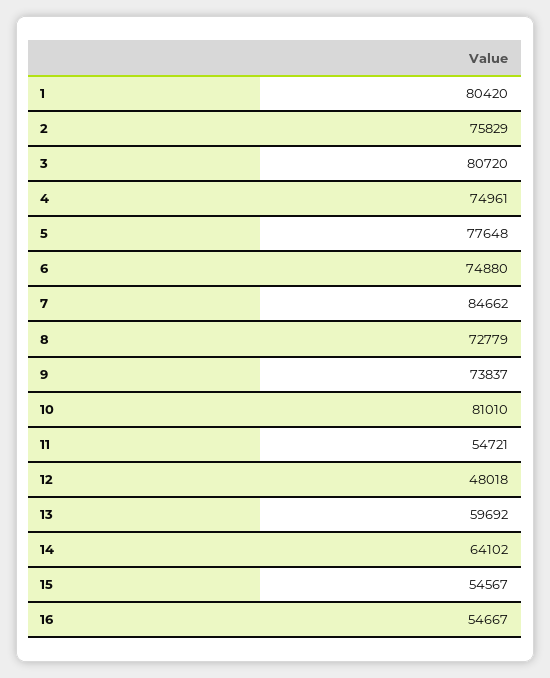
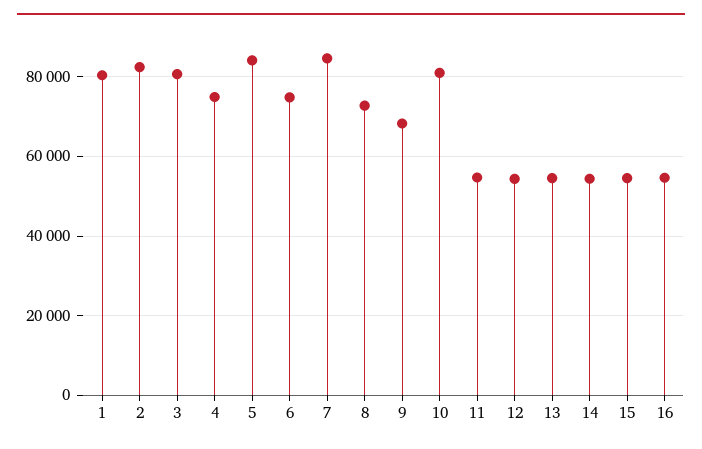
  {
    "1": 80420,
-   "2": 75829,
+   "2": 82000,
    "3": 80720,
    "4": 74961,
-   "5": 77648,
+   "5": 84000,
    "6": 74880,
    "7": 84662,
    "8": 72779,
-   "9": 73837,
+   "9": 68000,
    "10": 81010,
    "11": 54721,
-   "12": 48018,
+   "12": 54000,
-   "13": 59692,
+   "13": 54000,
-   "14": 64102,
+   "14": 54000,
    "15": 54567,
    "16": 54667
  }

